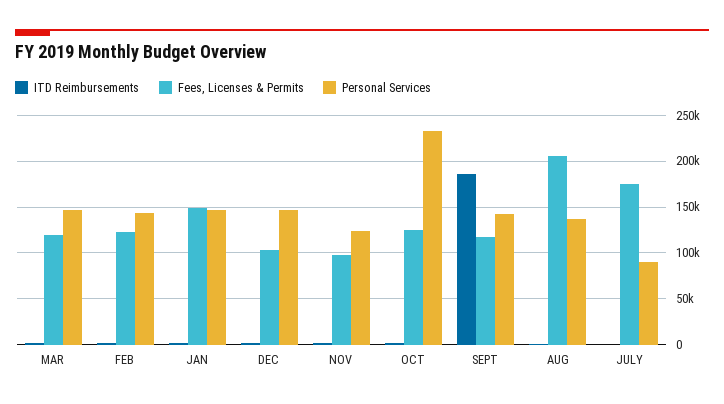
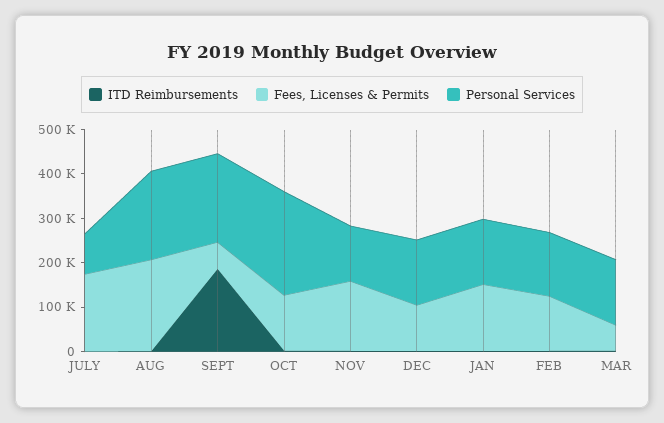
  {
    "ITD Reimbursements": {
      "MAR": 0,
      "FEB": 0,
      "JAN": 0,
      "DEC": 0,
      "NOV": 0,
      "OCT": 0,
      "SEPT": 190000,
      "AUG": 0,
      "JULY": 0
    },
    "Fees, Licenses & Permits": {
-     "MAR": 120000,
+     "MAR": 60000,
      "FEB": 120000,
      "JAN": 150000,
      "DEC": 100000,
-     "NOV": 100000,
+     "NOV": 160000,
      "OCT": 130000,
-     "SEPT": 120000,
+     "SEPT": 60000,
      "AUG": 210000,
      "JULY": 170000
    },
    "Personal Services": {
      "MAR": 150000,
      "FEB": 140000,
      "JAN": 150000,
      "DEC": 150000,
      "NOV": 120000,
      "OCT": 230000,
-     "SEPT": 140000,
+     "SEPT": 200000,
-     "AUG": 140000,
+     "AUG": 200000,
      "JULY": 90000
    }
  }

